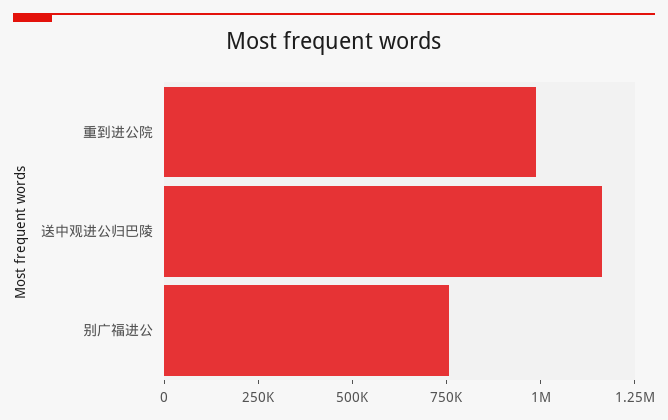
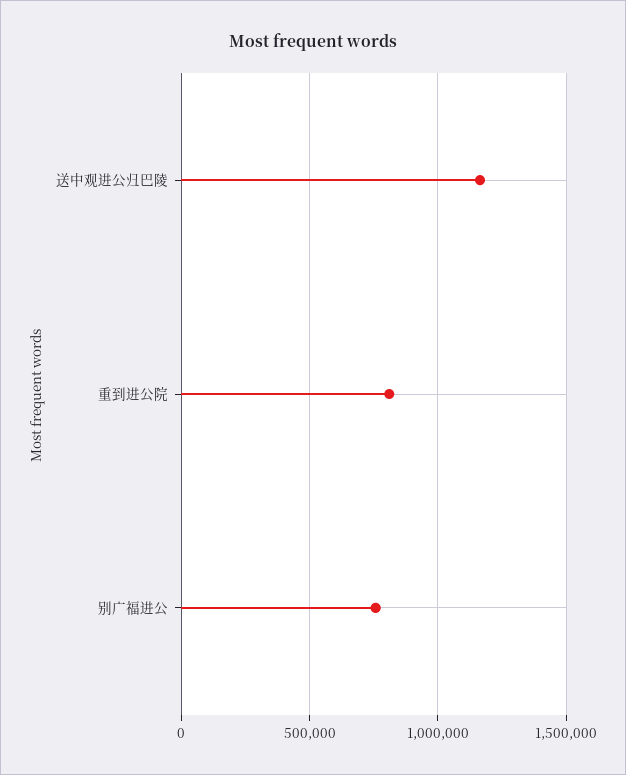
  {
-   "重到进公院": 1000000,
+   "重到进公院": 800000,
    "送中观进公归巴陵": 1150000,
    "别广福进公": 750000
  }

